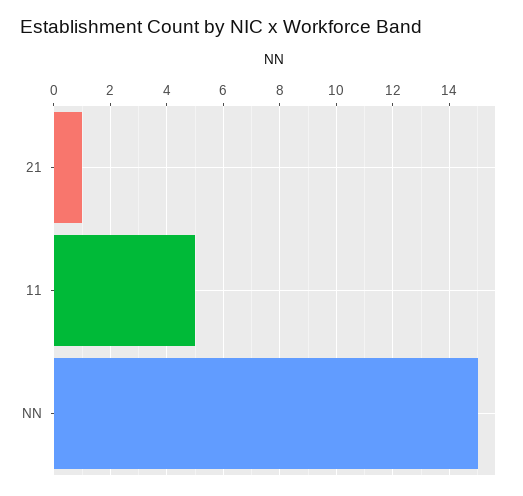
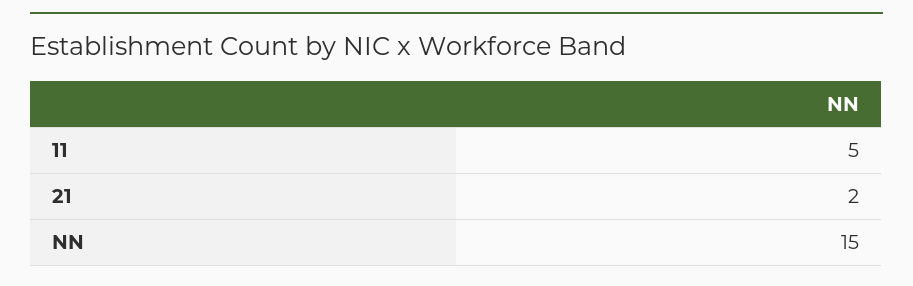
  {
-   "21": 1,
+   "21": 2,
    "11": 5,
    "NN": 15
  }

